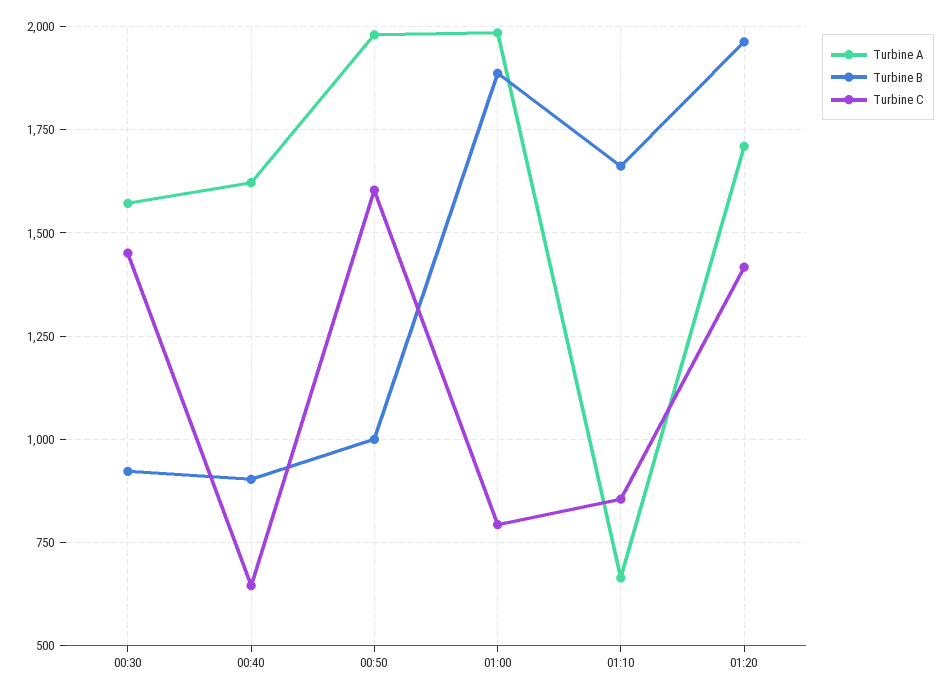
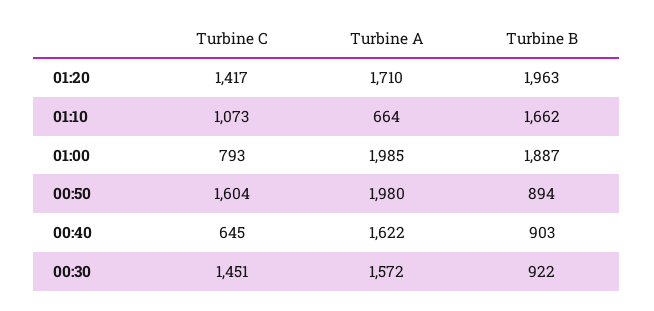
  {
    "Turbine A": {
      "00:30": 1572,
      "00:40": 1622,
      "00:50": 1980,
      "01:00": 1985,
      "01:10": 664,
      "01:20": 1710
    },
    "Turbine B": {
      "00:30": 922,
      "00:40": 903,
-     "00:50": 1000,
+     "00:50": 894,
      "01:00": 1887,
      "01:10": 1662,
      "01:20": 1963
    },
    "Turbine C": {
      "00:30": 1451,
      "00:40": 645,
      "00:50": 1604,
      "01:00": 793,
-     "01:10": 850,
+     "01:10": 1073,
      "01:20": 1417
    }
  }

